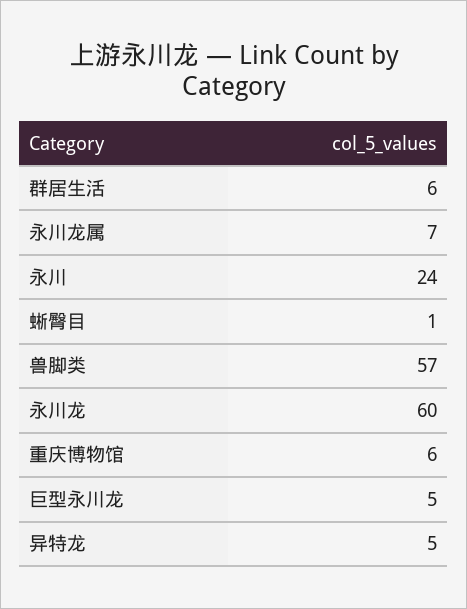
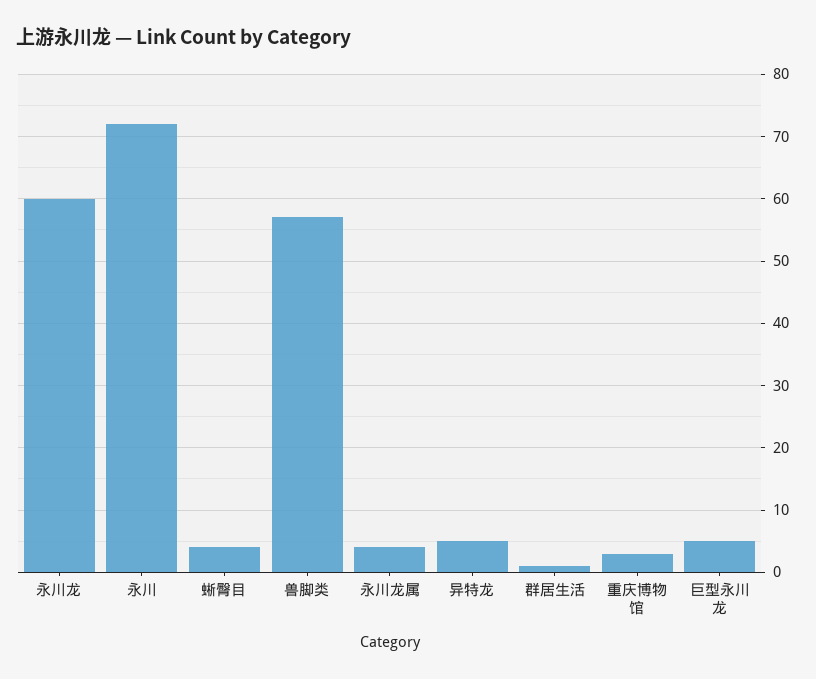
  {
-   "群居生活": 6,
+   "群居生活": 1,
-   "永川龙属": 7,
+   "永川龙属": 4,
-   "永川": 24,
+   "永川": 72,
-   "蜥臀目": 1,
+   "蜥臀目": 4,
    "兽脚类": 57,
    "永川龙": 60,
-   "重庆博物馆": 6,
+   "重庆博物馆": 3,
    "巨型永川龙": 5,
    "异特龙": 5
  }

